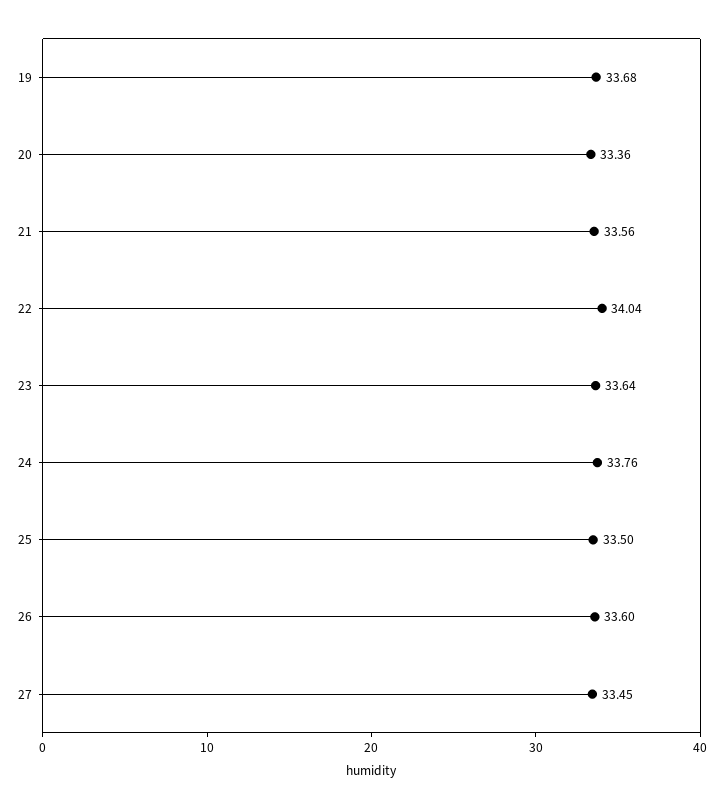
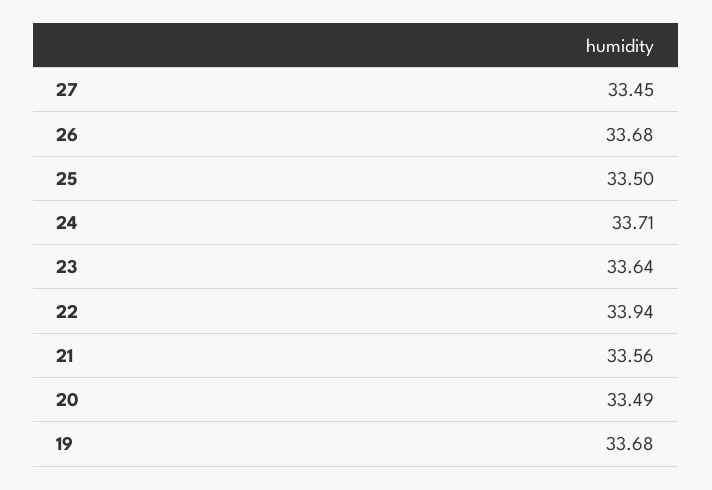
  {
    "19": 33.68,
-   "20": 33.36,
+   "20": 33.49,
    "21": 33.56,
-   "22": 34.04,
+   "22": 33.94,
    "23": 33.64,
-   "24": 33.76,
+   "24": 33.71,
    "25": 33.5,
-   "26": 33.6,
+   "26": 33.68,
    "27": 33.45
  }

